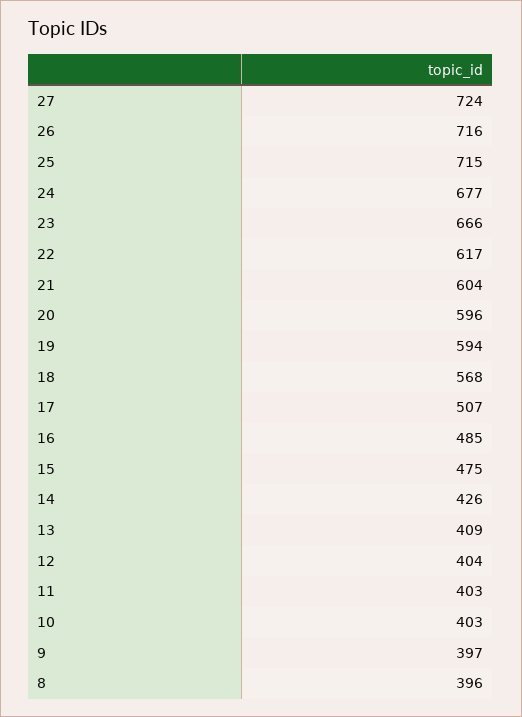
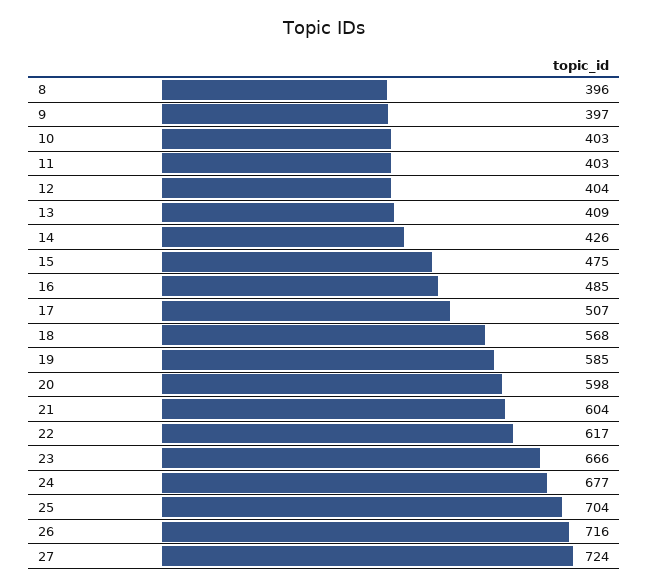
  {
    "27": 724,
    "26": 716,
-   "25": 715,
+   "25": 704,
    "24": 677,
    "23": 666,
    "22": 617,
    "21": 604,
-   "20": 596,
+   "20": 598,
-   "19": 594,
+   "19": 585,
    "18": 568,
    "17": 507,
    "16": 485,
    "15": 475,
    "14": 426,
    "13": 409,
    "12": 404,
    "11": 403,
    "10": 403,
    "9": 397,
    "8": 396
  }

